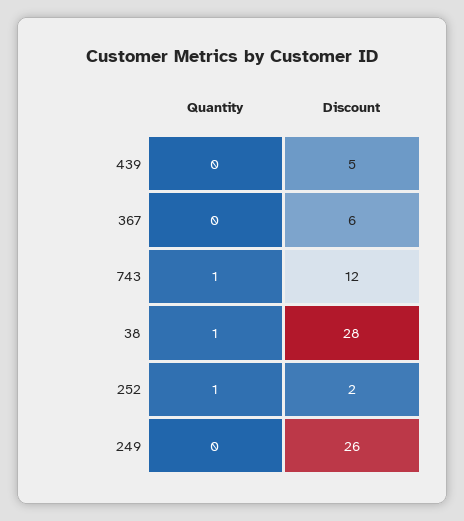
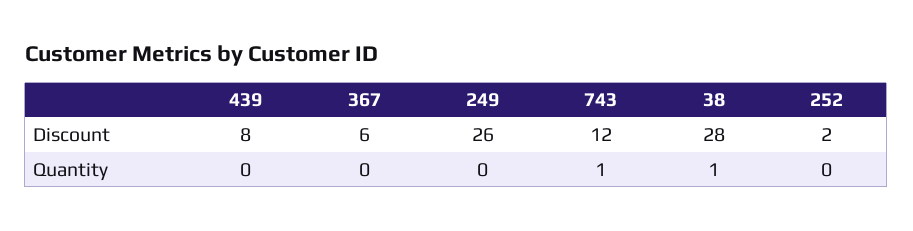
  {
    "Quantity": {
      "439": 0,
      "367": 0,
      "743": 1,
      "38": 1,
-     "252": 1,
+     "252": 0,
      "249": 0
    },
    "Discount": {
-     "439": 5,
+     "439": 8,
      "367": 6,
      "743": 12,
      "38": 28,
      "252": 2,
      "249": 26
    }
  }

